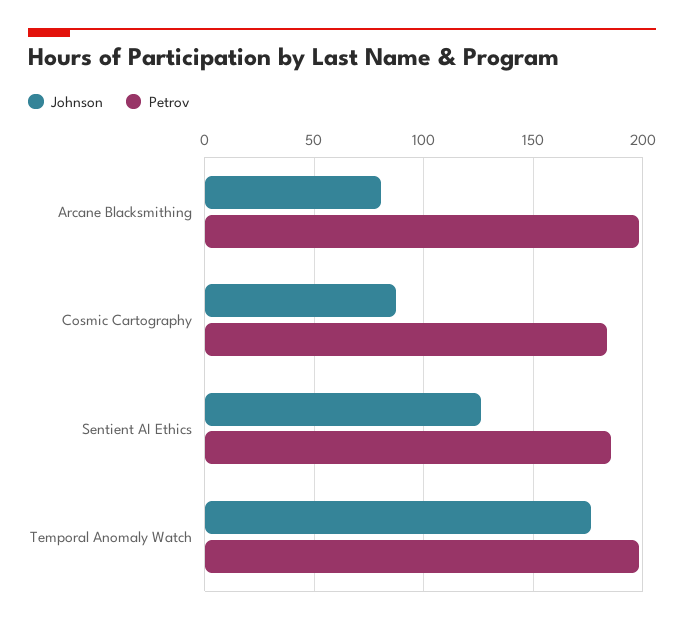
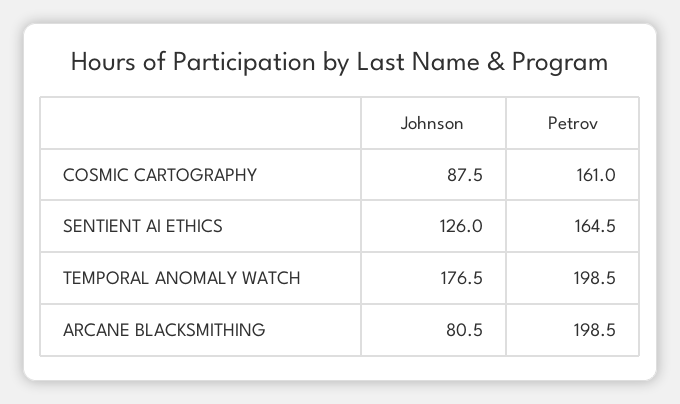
  {
    "Johnson": {
      "Arcane Blacksmithing": 80.5,
      "Cosmic Cartography": 87.5,
      "Sentient AI Ethics": 126,
      "Temporal Anomaly Watch": 176.5
    },
    "Petrov": {
      "Arcane Blacksmithing": 198.5,
-     "Cosmic Cartography": 185,
+     "Cosmic Cartography": 161,
-     "Sentient AI Ethics": 185,
+     "Sentient AI Ethics": 164.5,
      "Temporal Anomaly Watch": 198.5
    }
  }

